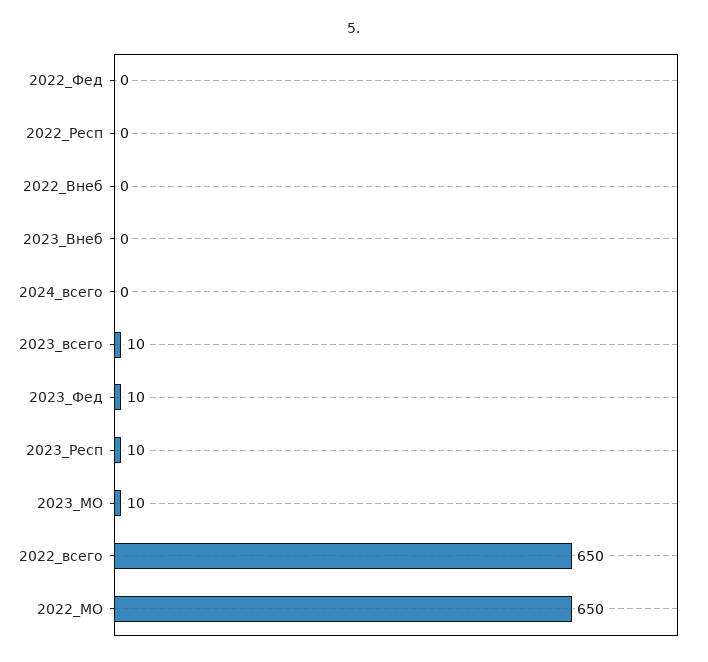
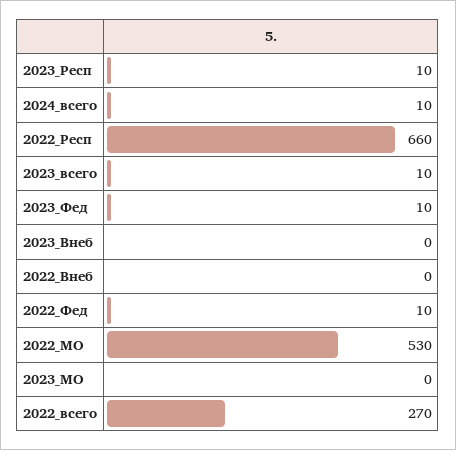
  {
-   "2022_Фед": 0,
+   "2022_Фед": 10,
-   "2022_Респ": 0,
+   "2022_Респ": 660,
    "2022_Внеб": 0,
    "2023_Внеб": 0,
-   "2024_всего": 0,
+   "2024_всего": 10,
    "2023_всего": 10,
    "2023_Фед": 10,
    "2023_Респ": 10,
-   "2023_МО": 10,
+   "2023_МО": 0,
-   "2022_всего": 650,
+   "2022_всего": 270,
-   "2022_МО": 650
+   "2022_МО": 530
  }

